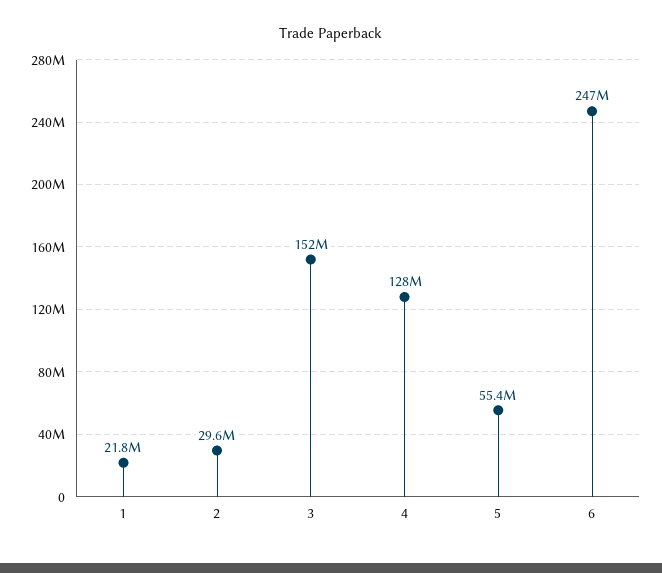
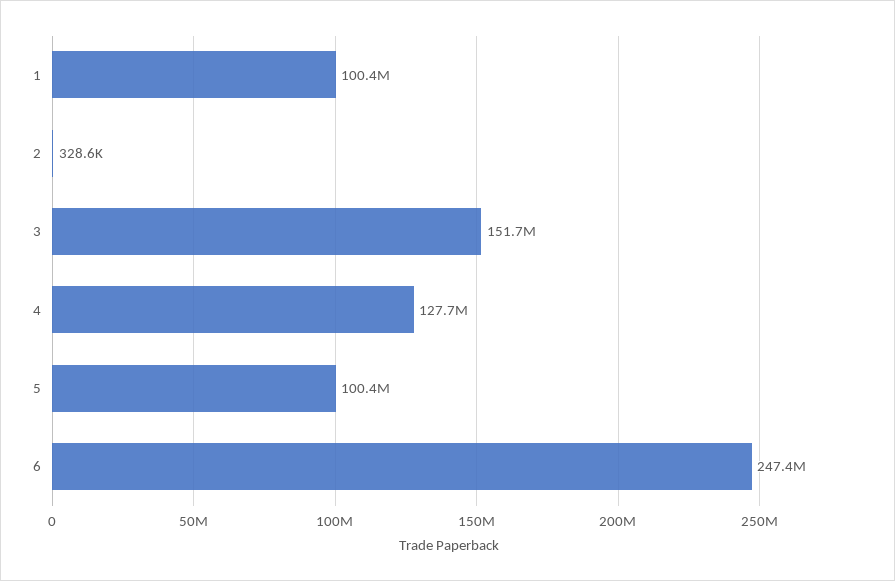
  {
-   "1": 21800000,
+   "1": 100400000,
-   "2": 29600000,
+   "2": 328600,
    "3": 151700000,
    "4": 127700000,
-   "5": 55400000,
+   "5": 100400000,
    "6": 247400000
  }

